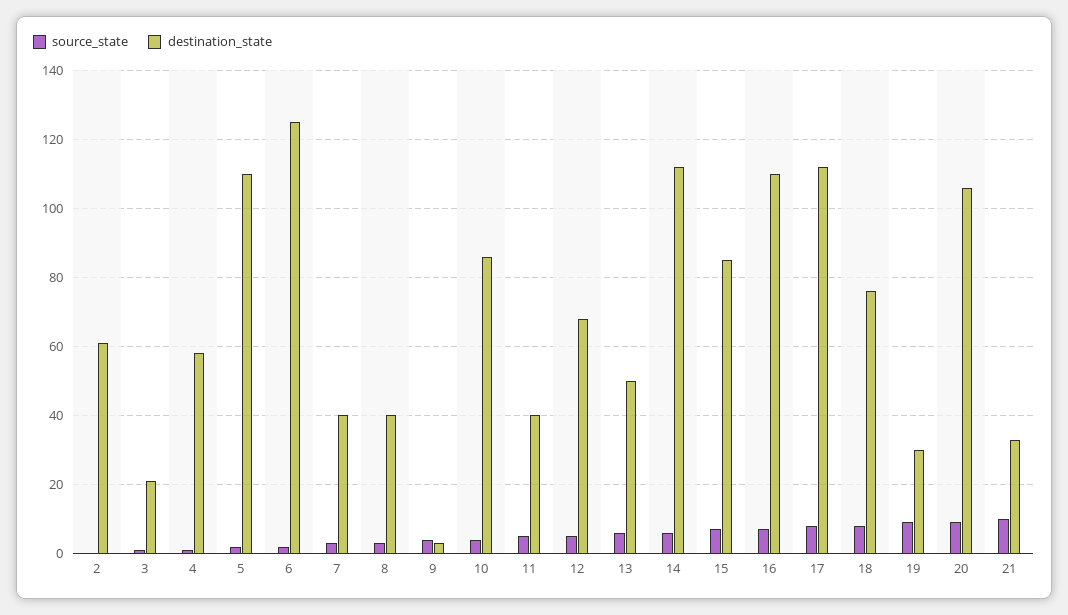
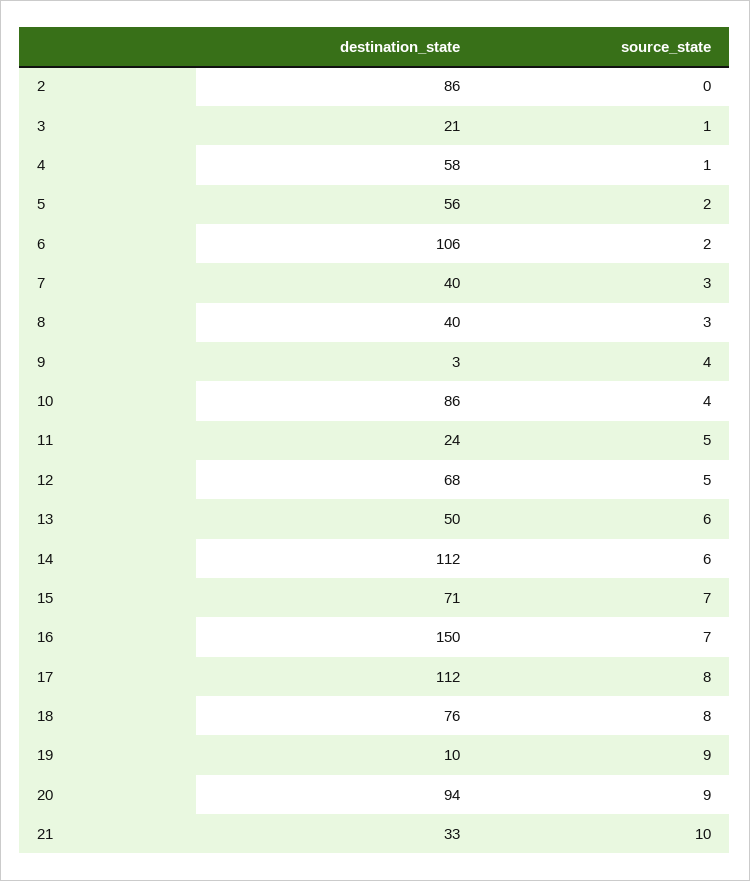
  {
    "source_state": {
      "2": 0,
      "3": 1,
      "4": 1,
      "5": 2,
      "6": 2,
      "7": 3,
      "8": 3,
      "9": 4,
      "10": 4,
      "11": 5,
      "12": 5,
      "13": 6,
      "14": 6,
      "15": 7,
      "16": 7,
      "17": 8,
      "18": 8,
      "19": 9,
      "20": 9,
      "21": 10
    },
    "destination_state": {
-     "2": 60,
+     "2": 86,
      "3": 21,
      "4": 58,
-     "5": 110,
+     "5": 56,
-     "6": 125,
+     "6": 106,
      "7": 40,
      "8": 40,
      "9": 3,
      "10": 86,
-     "11": 40,
+     "11": 24,
      "12": 68,
      "13": 50,
      "14": 112,
-     "15": 85,
+     "15": 71,
-     "16": 110,
+     "16": 150,
      "17": 112,
      "18": 76,
-     "19": 30,
+     "19": 10,
-     "20": 105,
+     "20": 94,
      "21": 33
    }
  }

